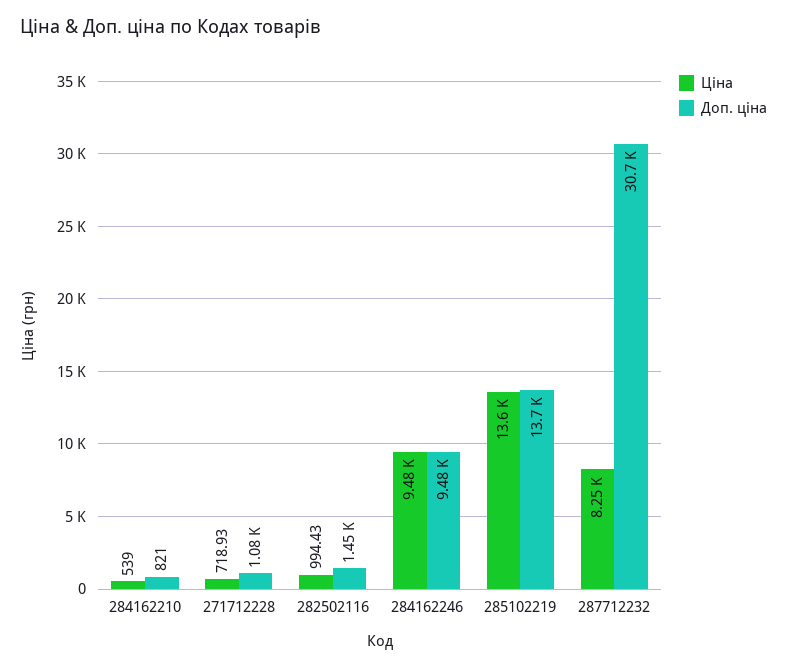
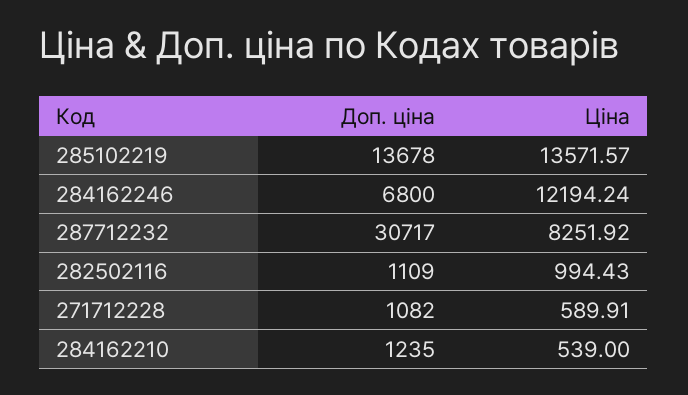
  {
    "Ціна": {
      "284162210": 539,
-     "271712228": 718.93,
+     "271712228": 589.91,
      "282502116": 994.43,
-     "284162246": 9480,
+     "284162246": 12194.24,
      "285102219": 13571.57,
      "287712232": 8251.92
    },
    "Доп. ціна": {
-     "284162210": 821,
+     "284162210": 1235,
      "271712228": 1082,
-     "282502116": 1450,
+     "282502116": 1109,
-     "284162246": 9480,
+     "284162246": 6800,
      "285102219": 13678,
      "287712232": 30717
    }
  }

